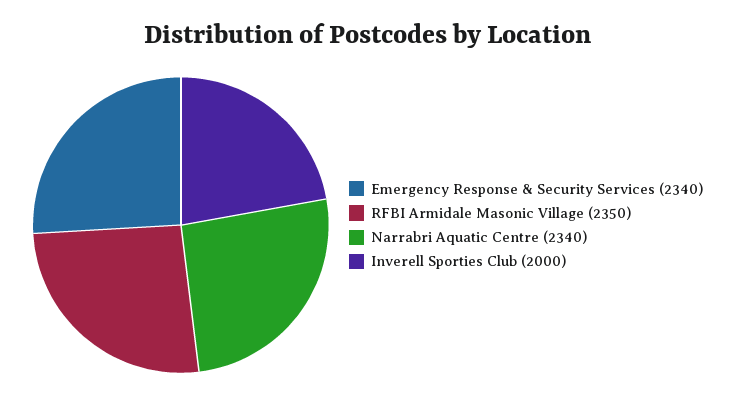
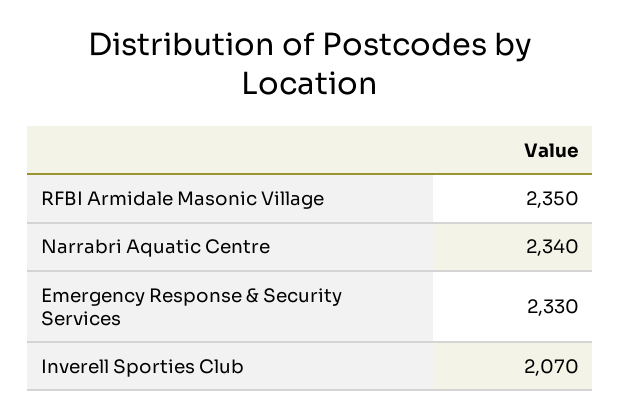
  {
-   "Emergency Response & Security Services": 2340,
+   "Emergency Response & Security Services": 2330,
    "RFBI Armidale Masonic Village": 2350,
    "Narrabri Aquatic Centre": 2340,
-   "Inverell Sporties Club": 2000
+   "Inverell Sporties Club": 2070
  }

